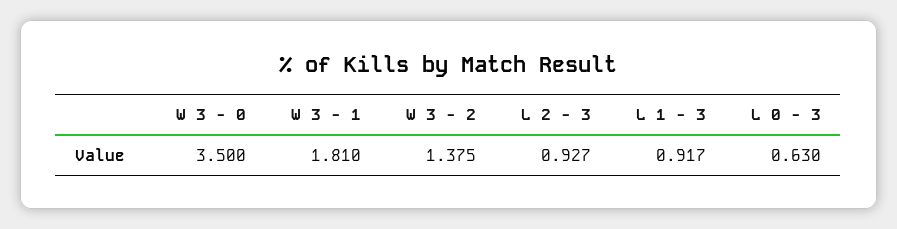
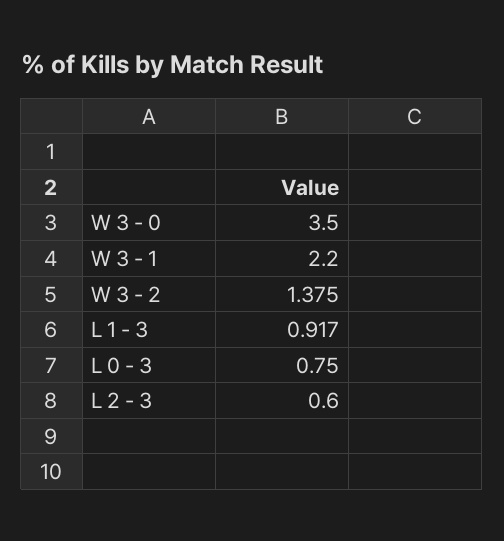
  {
    "W 3 - 0": 3.5,
-   "W 3 - 1": 1.81,
+   "W 3 - 1": 2.2,
    "W 3 - 2": 1.375,
-   "L 2 - 3": 0.927,
+   "L 2 - 3": 0.6,
    "L 1 - 3": 0.917,
-   "L 0 - 3": 0.63
+   "L 0 - 3": 0.75
  }

